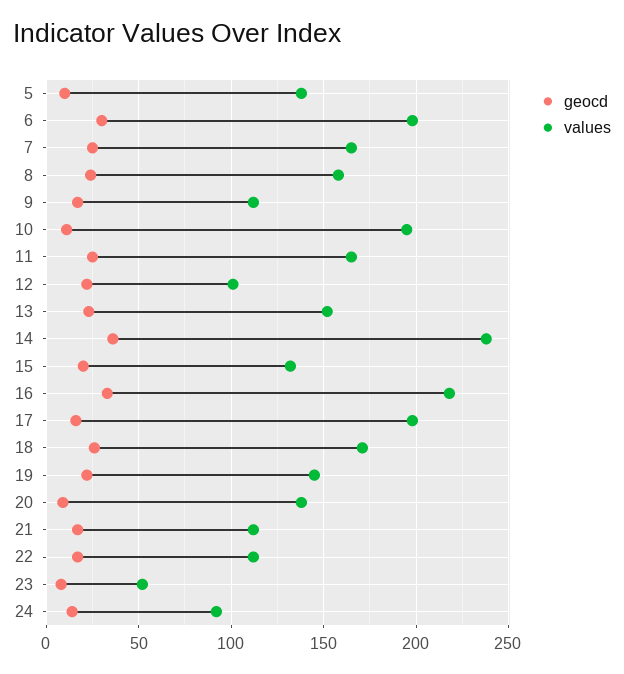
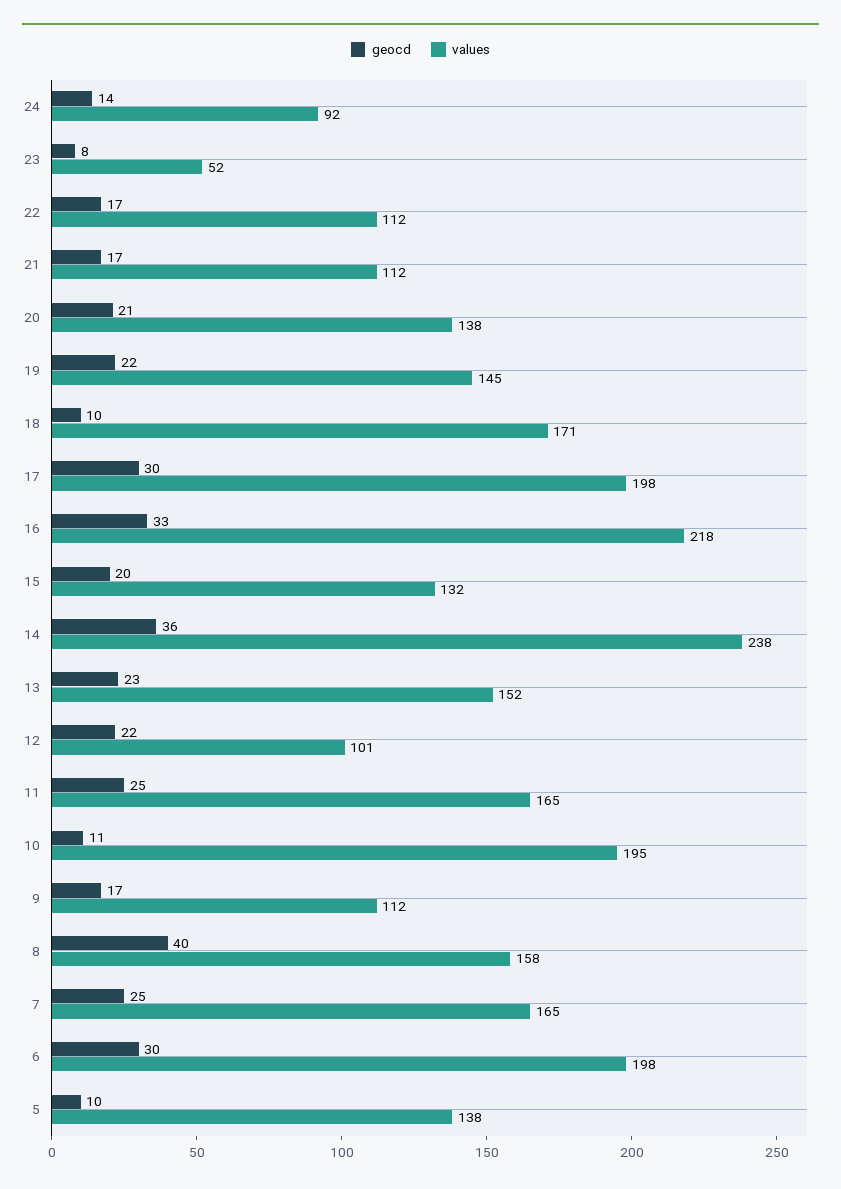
  {
    "geocd": {
      "5": 10,
      "6": 30,
      "7": 25,
-     "8": 25,
+     "8": 40,
      "9": 17,
      "10": 11,
      "11": 25,
      "12": 22,
      "13": 23,
      "14": 36,
      "15": 20,
      "16": 33,
-     "17": 15,
+     "17": 30,
-     "18": 25,
+     "18": 10,
      "19": 22,
-     "20": 10,
+     "20": 21,
      "21": 17,
      "22": 17,
      "23": 8,
      "24": 14
    },
    "values": {
      "5": 138,
      "6": 198,
      "7": 165,
      "8": 158,
      "9": 112,
      "10": 195,
      "11": 165,
      "12": 101,
      "13": 152,
      "14": 238,
      "15": 132,
      "16": 218,
      "17": 198,
      "18": 171,
      "19": 145,
      "20": 138,
      "21": 112,
      "22": 112,
      "23": 52,
      "24": 92
    }
  }

